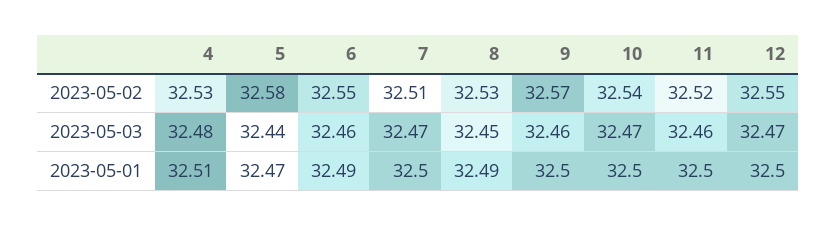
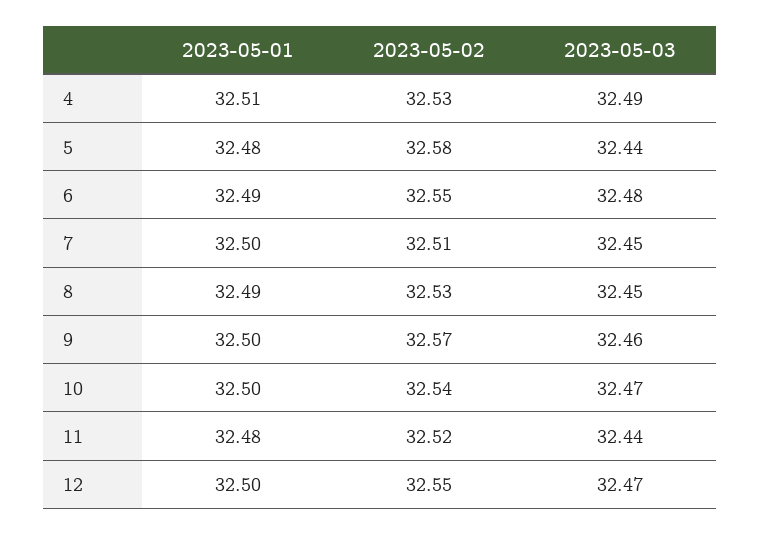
  {
    "4": {
      "2023-05-02": 32.53,
-     "2023-05-03": 32.48,
+     "2023-05-03": 32.49,
      "2023-05-01": 32.51
    },
    "5": {
      "2023-05-02": 32.58,
      "2023-05-03": 32.44,
-     "2023-05-01": 32.47
+     "2023-05-01": 32.48
    },
    "6": {
      "2023-05-02": 32.55,
-     "2023-05-03": 32.46,
+     "2023-05-03": 32.48,
      "2023-05-01": 32.49
    },
    "7": {
      "2023-05-02": 32.51,
-     "2023-05-03": 32.47,
+     "2023-05-03": 32.45,
      "2023-05-01": 32.5
    },
    "8": {
      "2023-05-02": 32.53,
      "2023-05-03": 32.45,
      "2023-05-01": 32.49
    },
    "9": {
      "2023-05-02": 32.57,
      "2023-05-03": 32.46,
      "2023-05-01": 32.5
    },
    "10": {
      "2023-05-02": 32.54,
      "2023-05-03": 32.47,
      "2023-05-01": 32.5
    },
    "11": {
      "2023-05-02": 32.52,
-     "2023-05-03": 32.46,
+     "2023-05-03": 32.44,
-     "2023-05-01": 32.5
+     "2023-05-01": 32.48
    },
    "12": {
      "2023-05-02": 32.55,
      "2023-05-03": 32.47,
      "2023-05-01": 32.5
    }
  }

